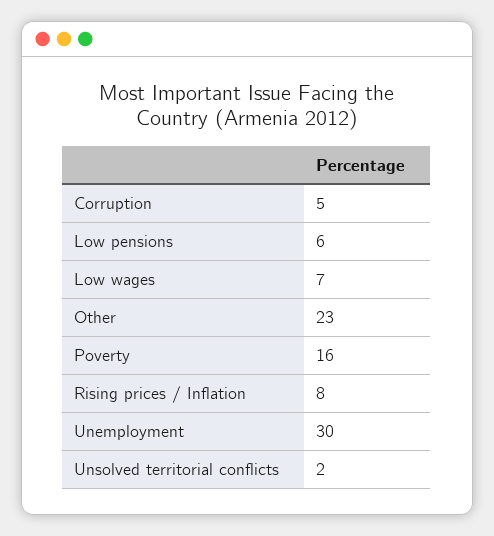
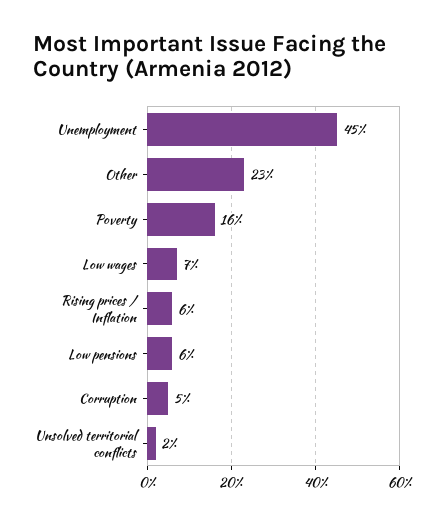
  {
    "Corruption": 5,
    "Low pensions": 6,
    "Low wages": 7,
    "Other": 23,
    "Poverty": 16,
-   "Rising prices / Inflation": 8,
+   "Rising prices / Inflation": 6,
-   "Unemployment": 30,
+   "Unemployment": 45,
    "Unsolved territorial conflicts": 2
  }

